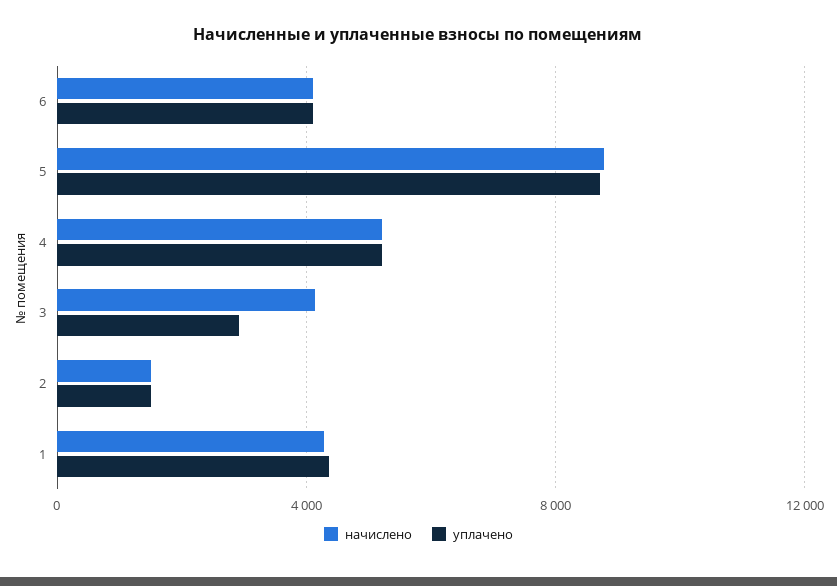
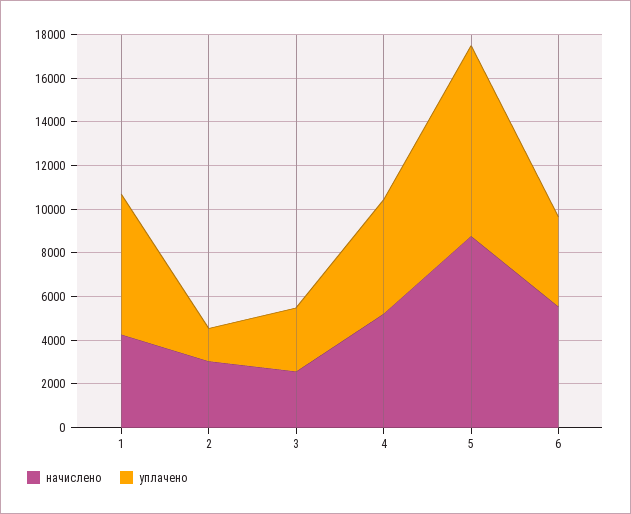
  {
    "начислено": {
-     "6": 4000,
+     "6": 5500,
      "5": 9000,
      "4": 5000,
-     "3": 4000,
+     "3": 2500,
-     "2": 1500,
+     "2": 3000,
      "1": 4500
    },
    "уплачено": {
      "6": 4000,
      "5": 8500,
      "4": 5000,
      "3": 3000,
      "2": 1500,
-     "1": 4500
+     "1": 6500
    }
  }

